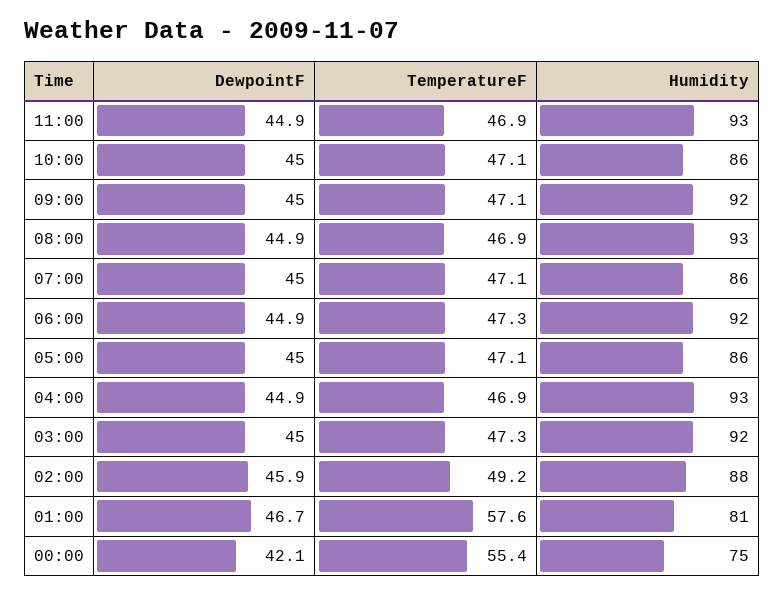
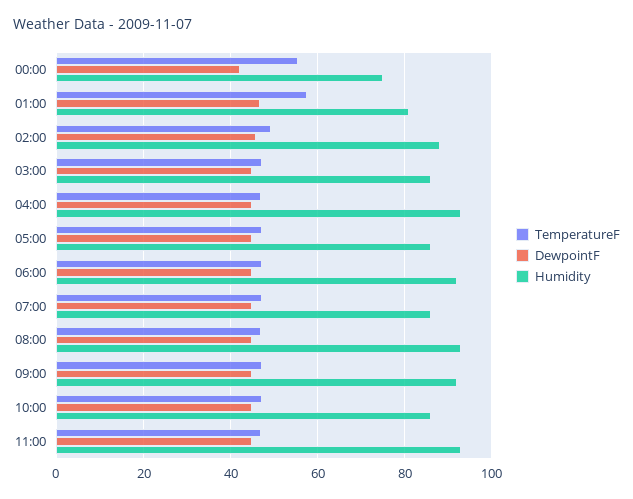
  {
    "DewpointF": {
      "11:00": 44.9,
      "10:00": 45,
      "09:00": 45,
      "08:00": 44.9,
      "07:00": 45,
      "06:00": 44.9,
      "05:00": 45,
      "04:00": 44.9,
      "03:00": 45,
      "02:00": 45.9,
      "01:00": 46.7,
      "00:00": 42.1
    },
    "TemperatureF": {
      "11:00": 46.9,
      "10:00": 47.1,
      "09:00": 47.1,
      "08:00": 46.9,
      "07:00": 47.1,
      "06:00": 47.3,
      "05:00": 47.1,
      "04:00": 46.9,
      "03:00": 47.3,
      "02:00": 49.2,
      "01:00": 57.6,
      "00:00": 55.4
    },
    "Humidity": {
      "11:00": 93,
      "10:00": 86,
      "09:00": 92,
      "08:00": 93,
      "07:00": 86,
      "06:00": 92,
      "05:00": 86,
      "04:00": 93,
-     "03:00": 92,
+     "03:00": 86,
      "02:00": 88,
      "01:00": 81,
      "00:00": 75
    }
  }

